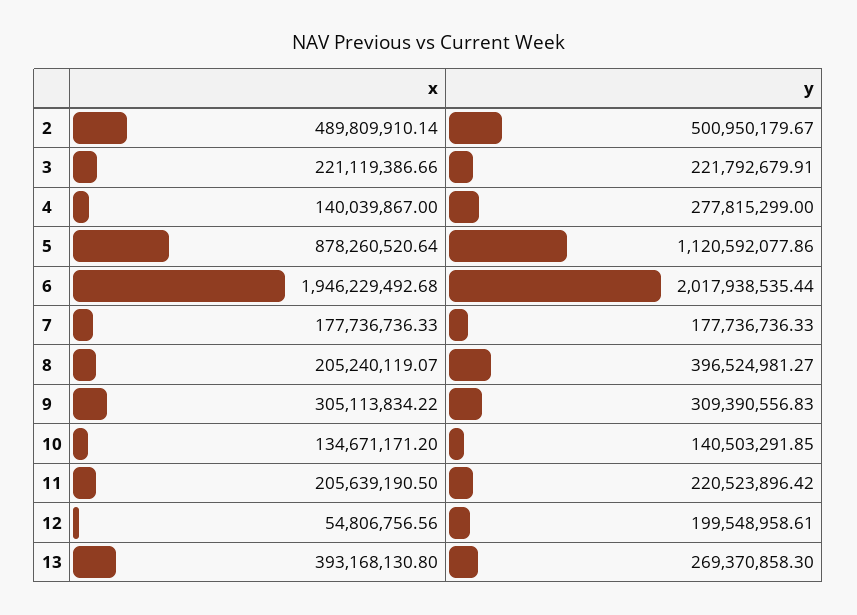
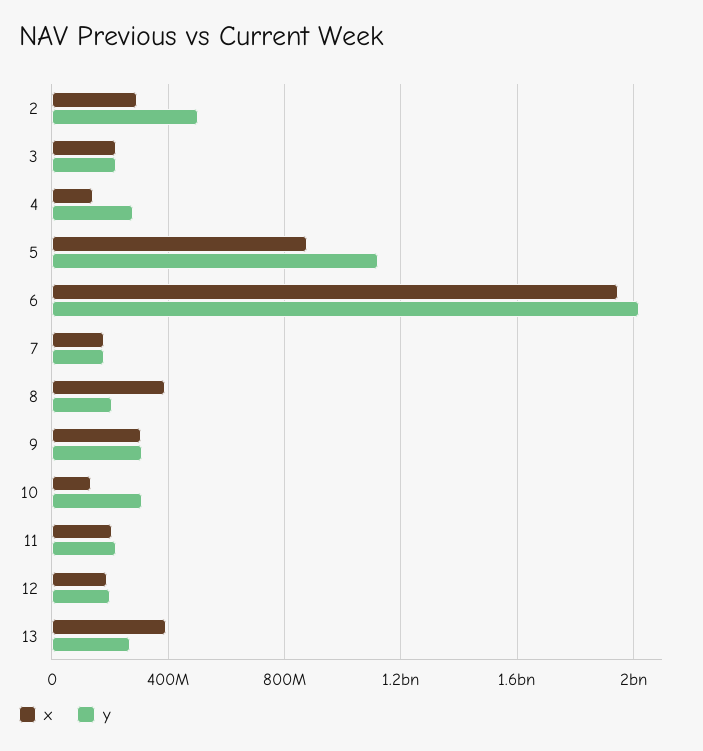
  {
    "x": {
-     "2": 489809910.14,
+     "2": 300000000,
      "3": 221119386.66,
      "4": 140039867,
      "5": 878260520.64,
      "6": 1946229492.68,
      "7": 177736736.33,
-     "8": 205240119.07,
+     "8": 400000000,
      "9": 305113834.22,
      "10": 134671171.2,
      "11": 205639190.5,
-     "12": 54806756.56,
+     "12": 200000000,
      "13": 393168130.8
    },
    "y": {
      "2": 500950179.67,
      "3": 221792679.91,
      "4": 277815299,
      "5": 1120592077.86,
      "6": 2017938535.44,
      "7": 177736736.33,
-     "8": 396524981.27,
+     "8": 200000000,
      "9": 309390556.83,
-     "10": 140503291.85,
+     "10": 300000000,
      "11": 220523896.42,
      "12": 199548958.61,
      "13": 269370858.3
    }
  }

